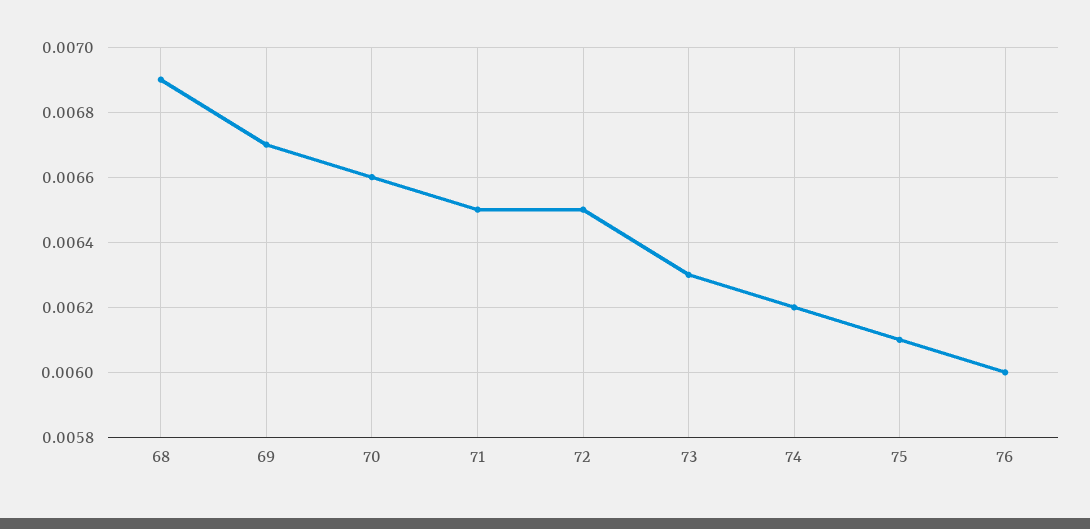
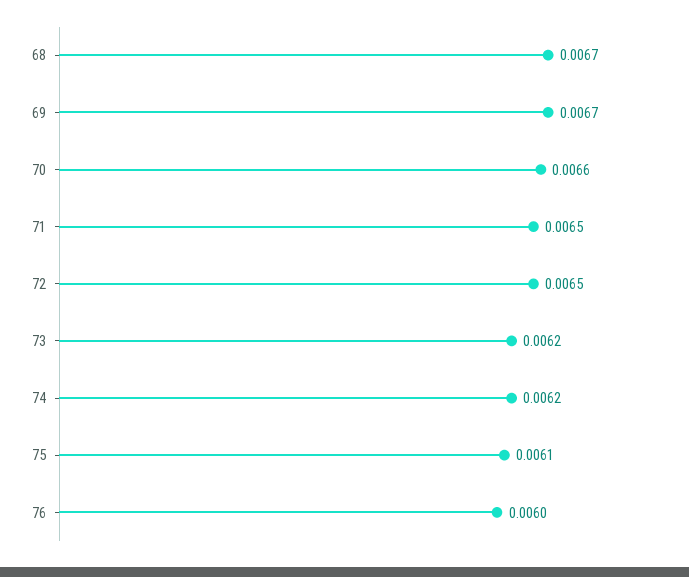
  {
-   "68": 0.0069,
+   "68": 0.0067,
    "69": 0.0067,
    "70": 0.0066,
    "71": 0.0065,
    "72": 0.0065,
-   "73": 0.0063,
+   "73": 0.0062,
    "74": 0.0062,
    "75": 0.0061,
    "76": 0.006
  }

